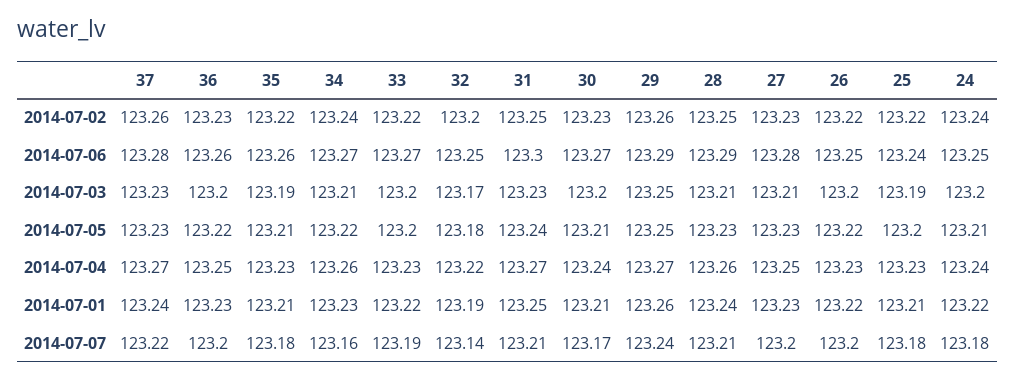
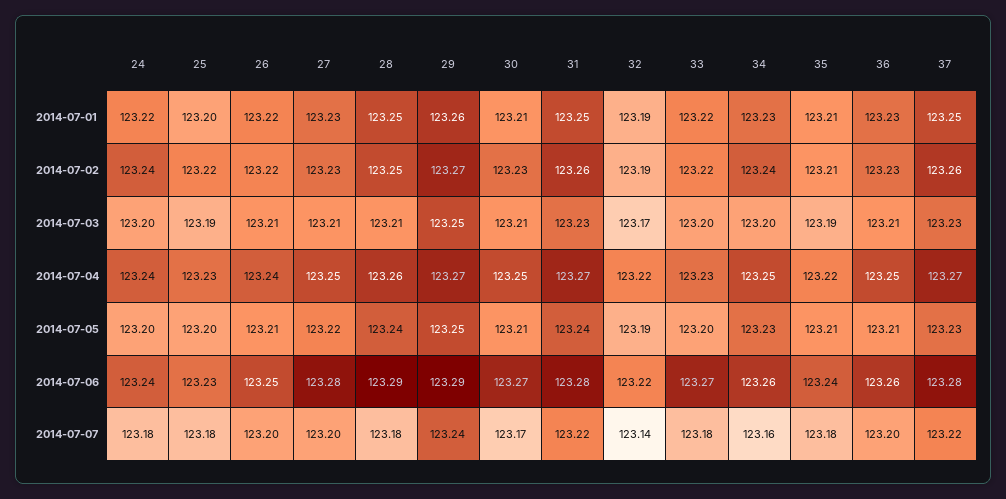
  {
    "37": {
      "2014-07-02": 123.26,
      "2014-07-06": 123.28,
      "2014-07-03": 123.23,
      "2014-07-05": 123.23,
      "2014-07-04": 123.27,
-     "2014-07-01": 123.24,
+     "2014-07-01": 123.25,
      "2014-07-07": 123.22
    },
    "36": {
      "2014-07-02": 123.23,
      "2014-07-06": 123.26,
-     "2014-07-03": 123.2,
+     "2014-07-03": 123.21,
-     "2014-07-05": 123.22,
+     "2014-07-05": 123.21,
      "2014-07-04": 123.25,
      "2014-07-01": 123.23,
      "2014-07-07": 123.2
    },
    "35": {
-     "2014-07-02": 123.22,
+     "2014-07-02": 123.21,
-     "2014-07-06": 123.26,
+     "2014-07-06": 123.24,
      "2014-07-03": 123.19,
      "2014-07-05": 123.21,
-     "2014-07-04": 123.23,
+     "2014-07-04": 123.22,
      "2014-07-01": 123.21,
      "2014-07-07": 123.18
    },
    "34": {
      "2014-07-02": 123.24,
-     "2014-07-06": 123.27,
+     "2014-07-06": 123.26,
-     "2014-07-03": 123.21,
+     "2014-07-03": 123.2,
-     "2014-07-05": 123.22,
+     "2014-07-05": 123.23,
-     "2014-07-04": 123.26,
+     "2014-07-04": 123.25,
      "2014-07-01": 123.23,
      "2014-07-07": 123.16
    },
    "33": {
      "2014-07-02": 123.22,
      "2014-07-06": 123.27,
      "2014-07-03": 123.2,
      "2014-07-05": 123.2,
      "2014-07-04": 123.23,
      "2014-07-01": 123.22,
-     "2014-07-07": 123.19
+     "2014-07-07": 123.18
    },
    "32": {
-     "2014-07-02": 123.2,
+     "2014-07-02": 123.19,
-     "2014-07-06": 123.25,
+     "2014-07-06": 123.22,
      "2014-07-03": 123.17,
-     "2014-07-05": 123.18,
+     "2014-07-05": 123.19,
      "2014-07-04": 123.22,
      "2014-07-01": 123.19,
      "2014-07-07": 123.14
    },
    "31": {
-     "2014-07-02": 123.25,
+     "2014-07-02": 123.26,
-     "2014-07-06": 123.3,
+     "2014-07-06": 123.28,
      "2014-07-03": 123.23,
      "2014-07-05": 123.24,
      "2014-07-04": 123.27,
      "2014-07-01": 123.25,
-     "2014-07-07": 123.21
+     "2014-07-07": 123.22
    },
    "30": {
      "2014-07-02": 123.23,
      "2014-07-06": 123.27,
-     "2014-07-03": 123.2,
+     "2014-07-03": 123.21,
      "2014-07-05": 123.21,
-     "2014-07-04": 123.24,
+     "2014-07-04": 123.25,
      "2014-07-01": 123.21,
      "2014-07-07": 123.17
    },
    "29": {
-     "2014-07-02": 123.26,
+     "2014-07-02": 123.27,
      "2014-07-06": 123.29,
      "2014-07-03": 123.25,
      "2014-07-05": 123.25,
      "2014-07-04": 123.27,
      "2014-07-01": 123.26,
      "2014-07-07": 123.24
    },
    "28": {
      "2014-07-02": 123.25,
      "2014-07-06": 123.29,
      "2014-07-03": 123.21,
-     "2014-07-05": 123.23,
+     "2014-07-05": 123.24,
      "2014-07-04": 123.26,
-     "2014-07-01": 123.24,
+     "2014-07-01": 123.25,
-     "2014-07-07": 123.21
+     "2014-07-07": 123.18
    },
    "27": {
      "2014-07-02": 123.23,
      "2014-07-06": 123.28,
      "2014-07-03": 123.21,
-     "2014-07-05": 123.23,
+     "2014-07-05": 123.22,
      "2014-07-04": 123.25,
      "2014-07-01": 123.23,
      "2014-07-07": 123.2
    },
    "26": {
      "2014-07-02": 123.22,
      "2014-07-06": 123.25,
-     "2014-07-03": 123.2,
+     "2014-07-03": 123.21,
-     "2014-07-05": 123.22,
+     "2014-07-05": 123.21,
-     "2014-07-04": 123.23,
+     "2014-07-04": 123.24,
      "2014-07-01": 123.22,
      "2014-07-07": 123.2
    },
    "25": {
      "2014-07-02": 123.22,
-     "2014-07-06": 123.24,
+     "2014-07-06": 123.23,
      "2014-07-03": 123.19,
      "2014-07-05": 123.2,
      "2014-07-04": 123.23,
-     "2014-07-01": 123.21,
+     "2014-07-01": 123.2,
      "2014-07-07": 123.18
    },
    "24": {
      "2014-07-02": 123.24,
-     "2014-07-06": 123.25,
+     "2014-07-06": 123.24,
      "2014-07-03": 123.2,
-     "2014-07-05": 123.21,
+     "2014-07-05": 123.2,
      "2014-07-04": 123.24,
      "2014-07-01": 123.22,
      "2014-07-07": 123.18
    }
  }

